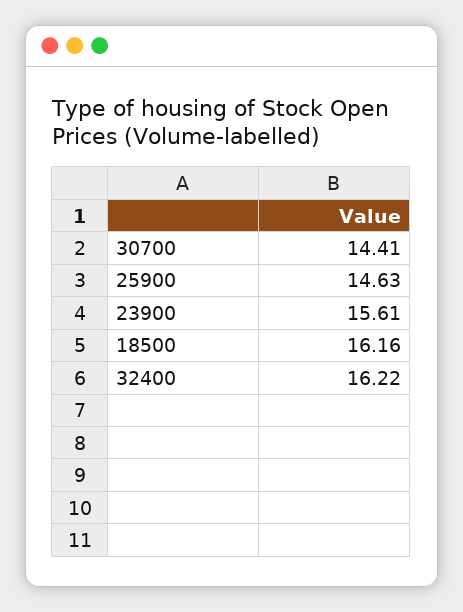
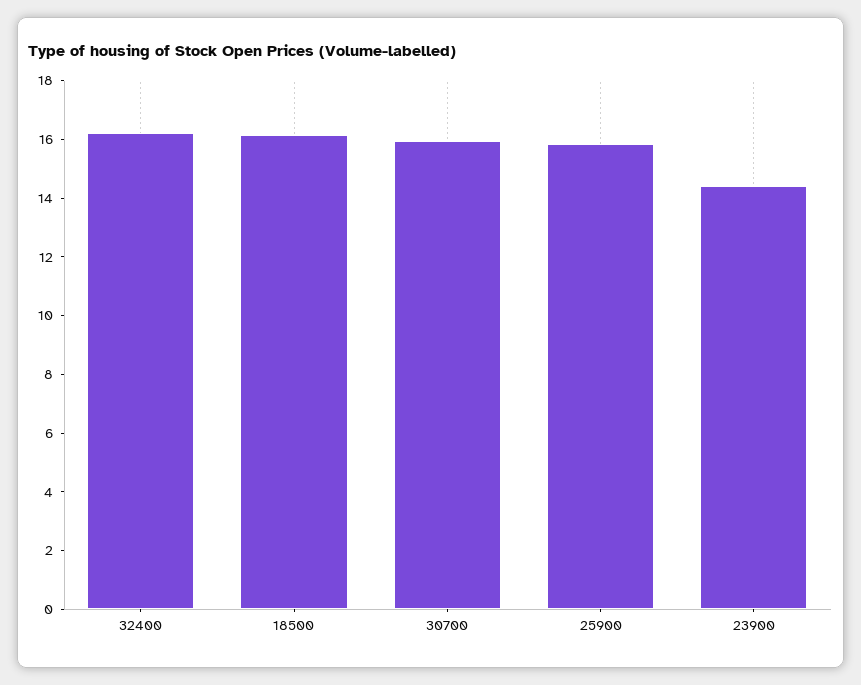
  {
-   "30700": 14.41,
+   "30700": 16,
-   "25900": 14.63,
+   "25900": 16,
-   "23900": 15.61,
+   "23900": 14.5,
    "18500": 16.16,
    "32400": 16.22
  }

